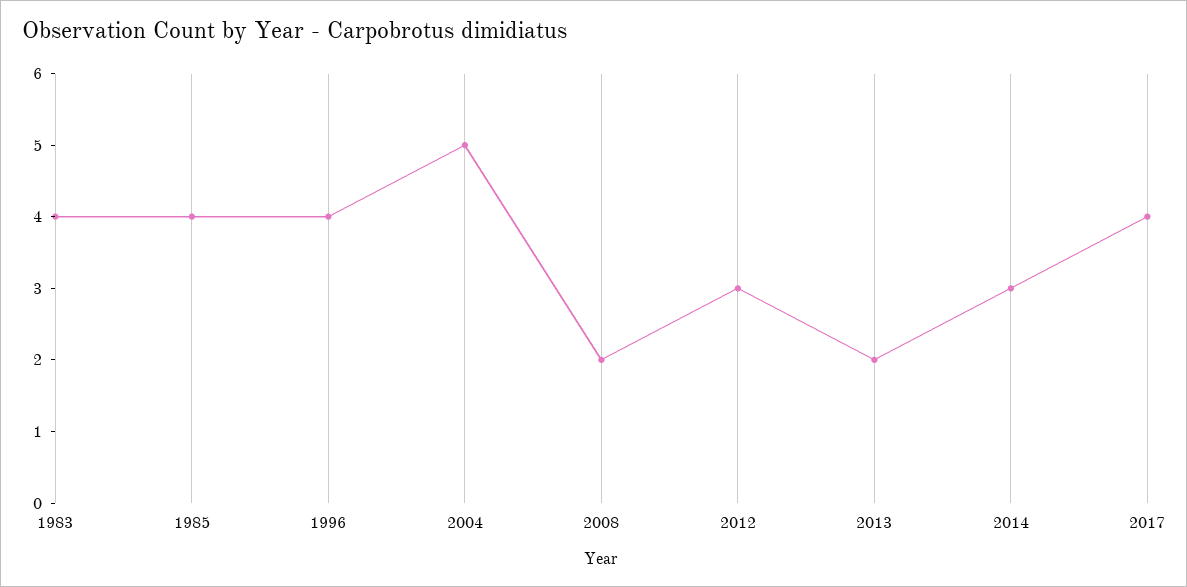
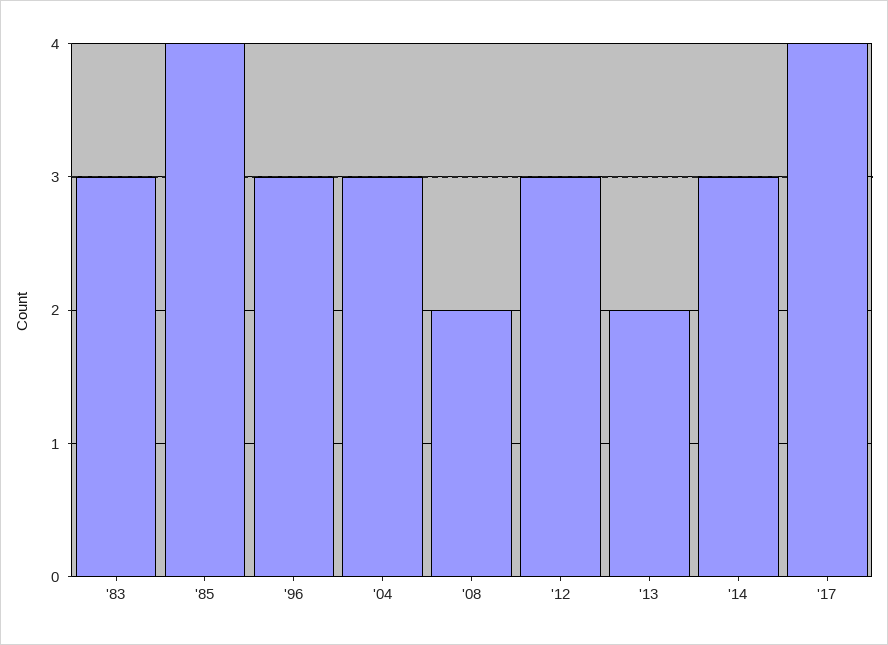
  {
-   "1983": 4,
+   "1983": 3,
    "1985": 4,
-   "1996": 4,
+   "1996": 3,
-   "2004": 5,
+   "2004": 3,
    "2008": 2,
    "2012": 3,
    "2013": 2,
    "2014": 3,
    "2017": 4
  }

